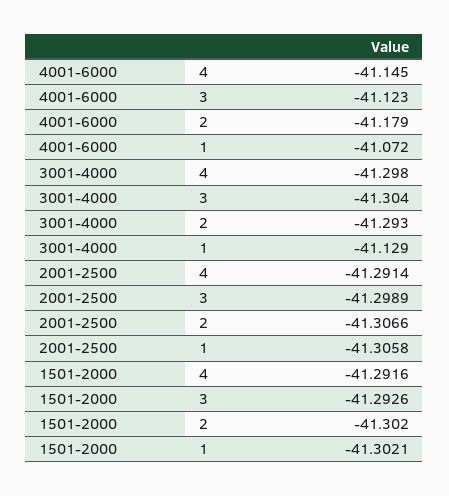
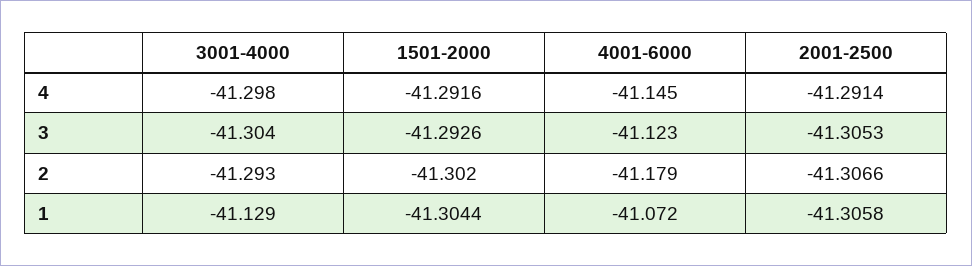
  {
    "4001-6000": {
      "4": -41.145,
      "3": -41.123,
      "2": -41.179,
      "1": -41.072
    },
    "3001-4000": {
      "4": -41.298,
      "3": -41.304,
      "2": -41.293,
      "1": -41.129
    },
    "2001-2500": {
      "4": -41.2914,
-     "3": -41.2989,
+     "3": -41.3053,
      "2": -41.3066,
      "1": -41.3058
    },
    "1501-2000": {
      "4": -41.2916,
      "3": -41.2926,
      "2": -41.302,
-     "1": -41.3021
+     "1": -41.3044
    }
  }

